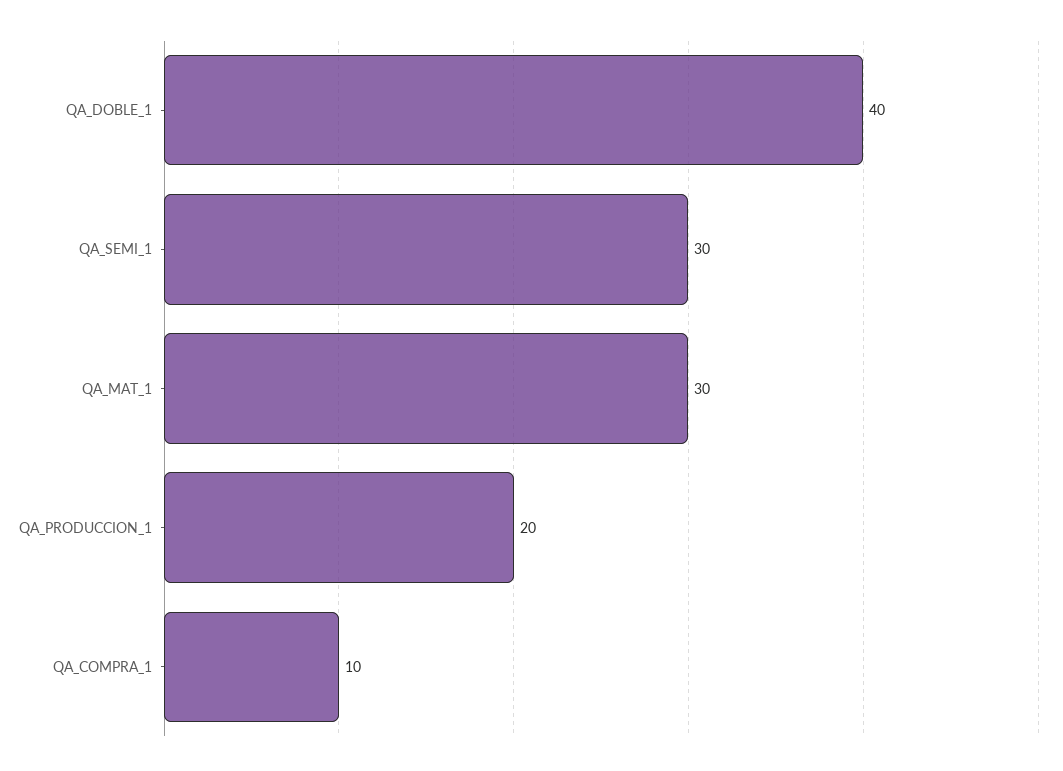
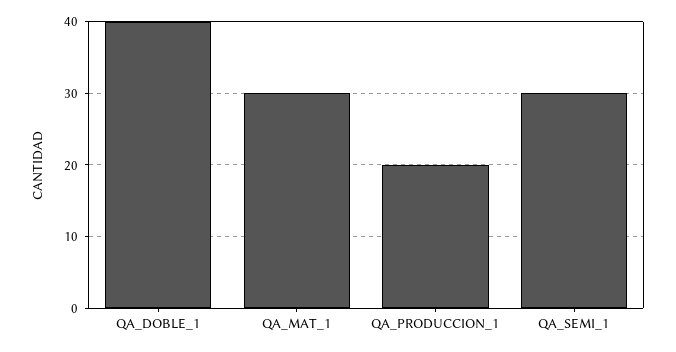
  {
    "QA_DOBLE_1": 40,
    "QA_SEMI_1": 30,
    "QA_MAT_1": 30,
-   "QA_PRODUCCION_1": 20,
+   "QA_PRODUCCION_1": 20
-   "QA_COMPRA_1": 10
  }

